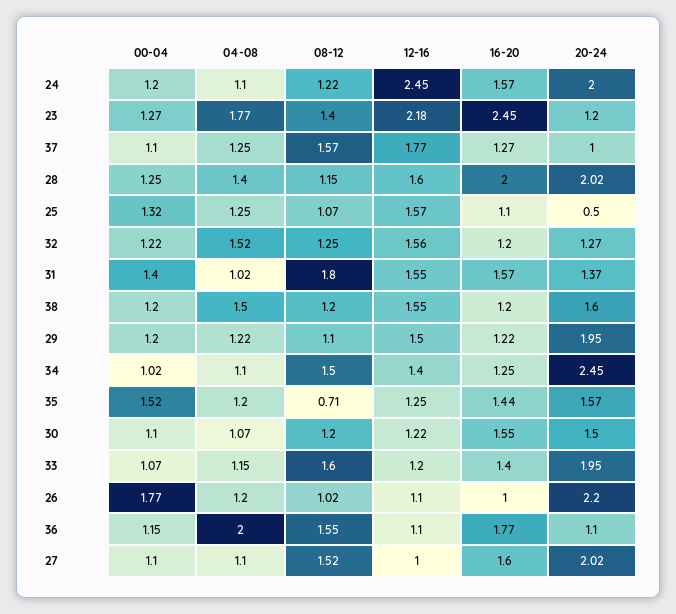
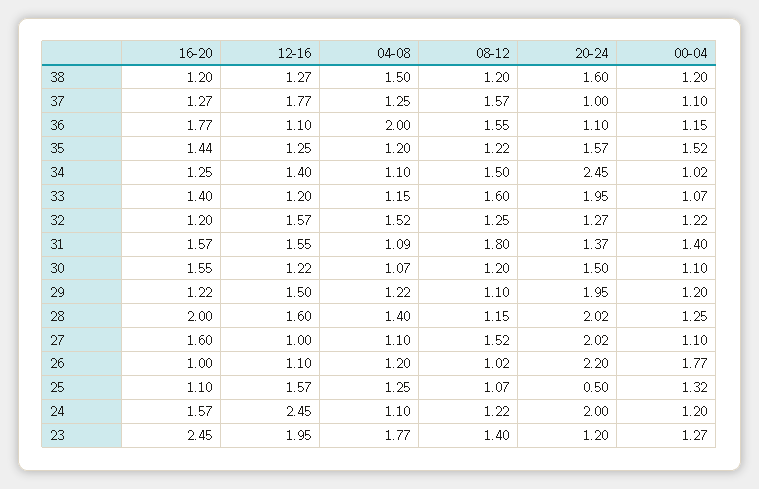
  {
    "00-04": {
      "24": 1.2,
      "23": 1.27,
      "37": 1.1,
      "28": 1.25,
      "25": 1.32,
      "32": 1.22,
      "31": 1.4,
      "38": 1.2,
      "29": 1.2,
      "34": 1.02,
      "35": 1.52,
      "30": 1.1,
      "33": 1.07,
      "26": 1.77,
      "36": 1.15,
      "27": 1.1
    },
    "04-08": {
      "24": 1.1,
      "23": 1.77,
      "37": 1.25,
      "28": 1.4,
      "25": 1.25,
      "32": 1.52,
-     "31": 1.02,
+     "31": 1.09,
      "38": 1.5,
      "29": 1.22,
      "34": 1.1,
      "35": 1.2,
      "30": 1.07,
      "33": 1.15,
      "26": 1.2,
      "36": 2,
      "27": 1.1
    },
    "08-12": {
      "24": 1.22,
      "23": 1.4,
      "37": 1.57,
      "28": 1.15,
      "25": 1.07,
      "32": 1.25,
      "31": 1.8,
      "38": 1.2,
      "29": 1.1,
      "34": 1.5,
-     "35": 0.71,
+     "35": 1.22,
      "30": 1.2,
      "33": 1.6,
      "26": 1.02,
      "36": 1.55,
      "27": 1.52
    },
    "12-16": {
      "24": 2.45,
-     "23": 2.18,
+     "23": 1.95,
      "37": 1.77,
      "28": 1.6,
      "25": 1.57,
-     "32": 1.56,
+     "32": 1.57,
      "31": 1.55,
-     "38": 1.55,
+     "38": 1.27,
      "29": 1.5,
      "34": 1.4,
      "35": 1.25,
      "30": 1.22,
      "33": 1.2,
      "26": 1.1,
      "36": 1.1,
      "27": 1
    },
    "16-20": {
      "24": 1.57,
      "23": 2.45,
      "37": 1.27,
      "28": 2,
      "25": 1.1,
      "32": 1.2,
      "31": 1.57,
      "38": 1.2,
      "29": 1.22,
      "34": 1.25,
      "35": 1.44,
      "30": 1.55,
      "33": 1.4,
      "26": 1,
      "36": 1.77,
      "27": 1.6
    },
    "20-24": {
      "24": 2,
      "23": 1.2,
      "37": 1,
      "28": 2.02,
      "25": 0.5,
      "32": 1.27,
      "31": 1.37,
      "38": 1.6,
      "29": 1.95,
      "34": 2.45,
      "35": 1.57,
      "30": 1.5,
      "33": 1.95,
      "26": 2.2,
      "36": 1.1,
      "27": 2.02
    }
  }

